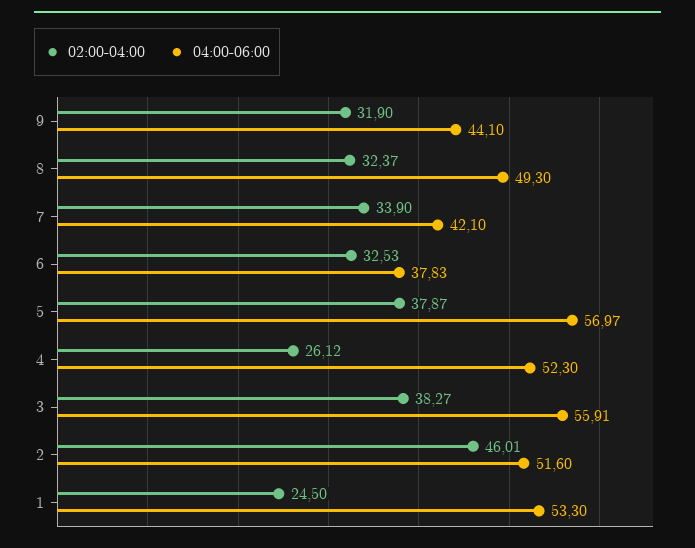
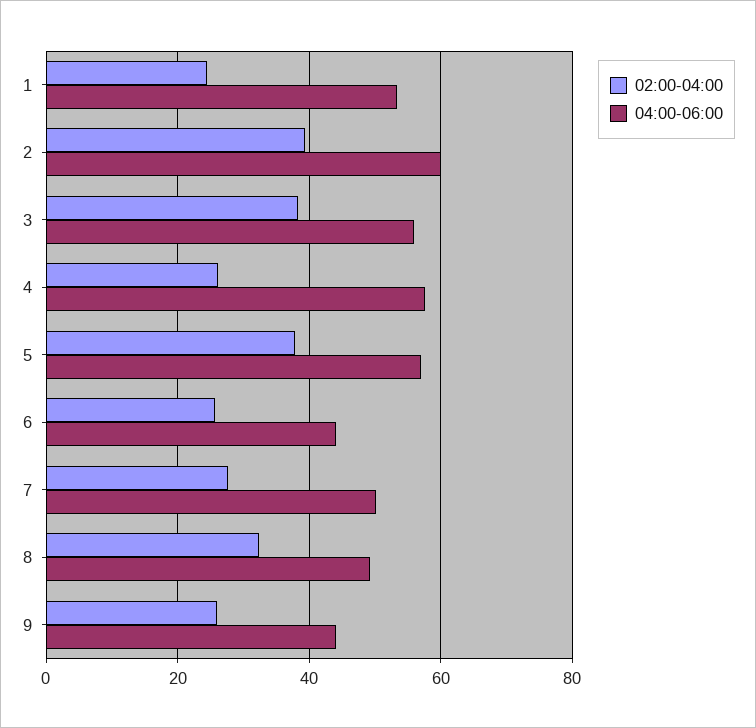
  {
    "02:00-04:00": {
-     "9": 31.9,
+     "9": 26,
      "8": 32.37,
-     "7": 33.9,
+     "7": 28,
-     "6": 32.53,
+     "6": 26,
      "5": 37.87,
      "4": 26.12,
      "3": 38.27,
-     "2": 46.01,
+     "2": 40,
      "1": 24.5
    },
    "04:00-06:00": {
      "9": 44.1,
      "8": 49.3,
-     "7": 42.1,
+     "7": 50,
-     "6": 37.83,
+     "6": 44,
      "5": 56.97,
-     "4": 52.3,
+     "4": 58,
      "3": 55.91,
-     "2": 51.6,
+     "2": 60,
      "1": 53.3
    }
  }

